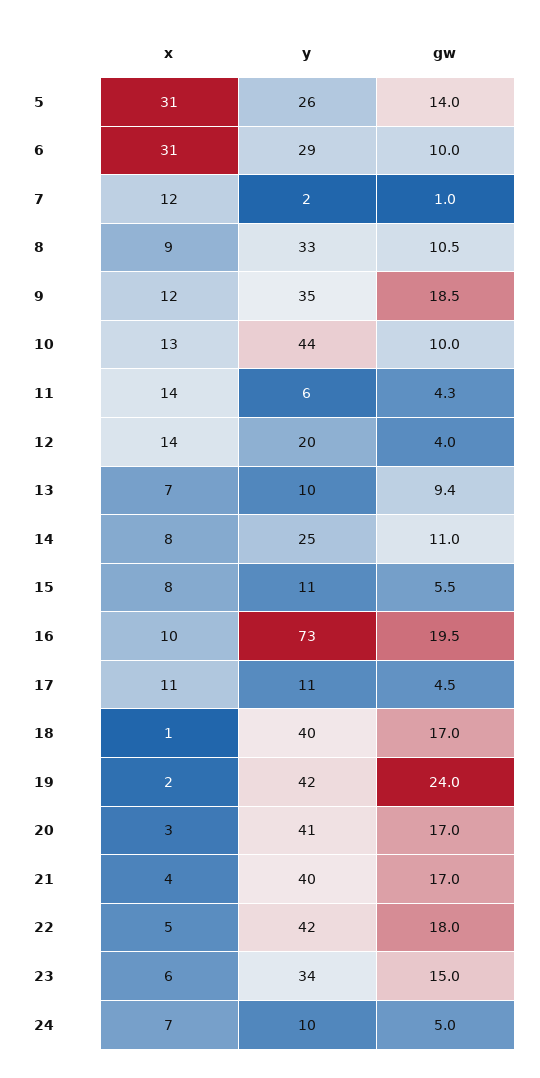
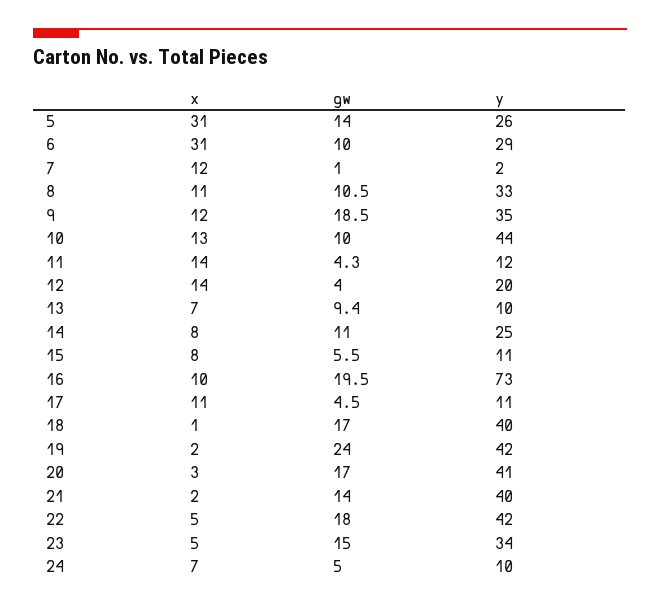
  {
    "x": {
      "5": 31,
      "6": 31,
      "7": 12,
-     "8": 9,
+     "8": 11,
      "9": 12,
      "10": 13,
      "11": 14,
      "12": 14,
      "13": 7,
      "14": 8,
      "15": 8,
      "16": 10,
      "17": 11,
      "18": 1,
      "19": 2,
      "20": 3,
-     "21": 4,
+     "21": 2,
      "22": 5,
-     "23": 6,
+     "23": 5,
      "24": 7
    },
    "y": {
      "5": 26,
      "6": 29,
      "7": 2,
      "8": 33,
      "9": 35,
      "10": 44,
-     "11": 6,
+     "11": 12,
      "12": 20,
      "13": 10,
      "14": 25,
      "15": 11,
      "16": 73,
      "17": 11,
      "18": 40,
      "19": 42,
      "20": 41,
      "21": 40,
      "22": 42,
      "23": 34,
      "24": 10
    },
    "gw": {
      "5": 14,
      "6": 10,
      "7": 1,
      "8": 10.5,
      "9": 18.5,
      "10": 10,
      "11": 4.3,
      "12": 4,
      "13": 9.4,
      "14": 11,
      "15": 5.5,
      "16": 19.5,
      "17": 4.5,
      "18": 17,
      "19": 24,
      "20": 17,
-     "21": 17,
+     "21": 14,
      "22": 18,
      "23": 15,
      "24": 5
    }
  }

